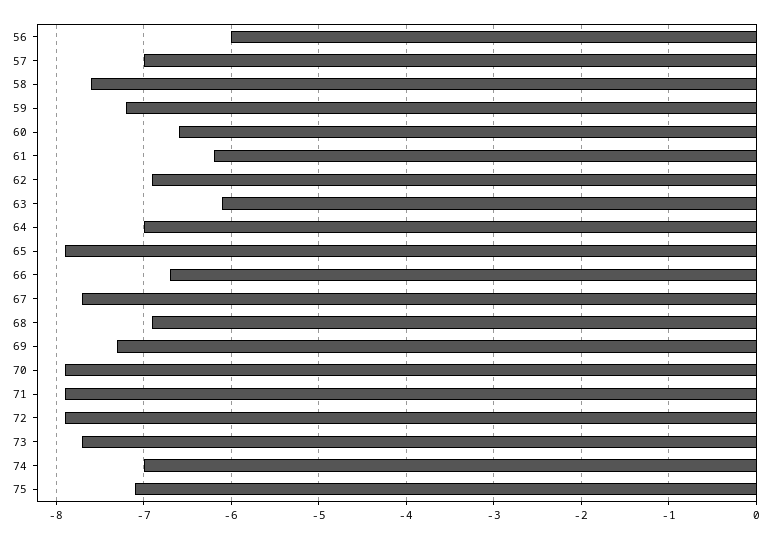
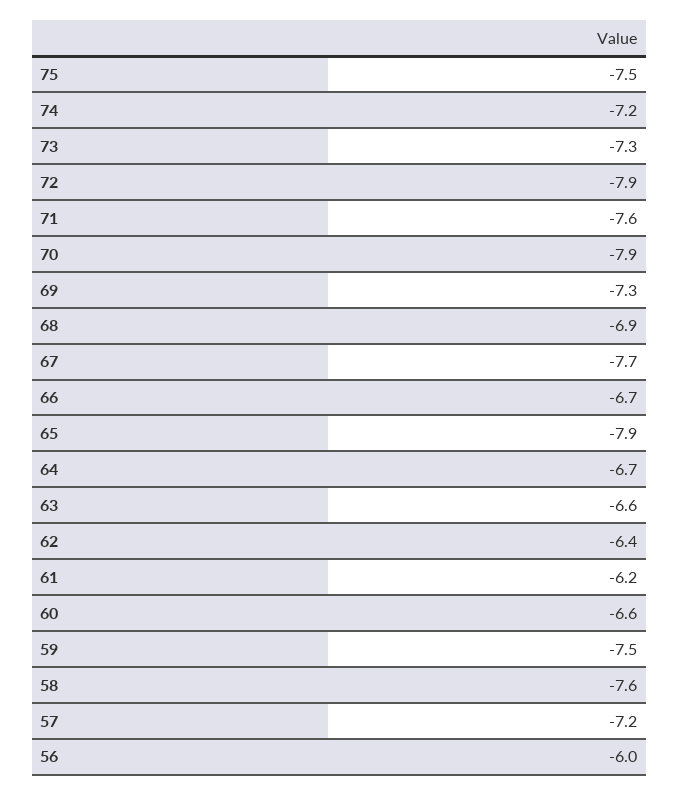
  {
    "56": -6,
-   "57": -7,
+   "57": -7.2,
    "58": -7.6,
-   "59": -7.2,
+   "59": -7.5,
    "60": -6.6,
    "61": -6.2,
-   "62": -6.9,
+   "62": -6.4,
-   "63": -6.1,
+   "63": -6.6,
-   "64": -7,
+   "64": -6.7,
    "65": -7.9,
    "66": -6.7,
    "67": -7.7,
    "68": -6.9,
    "69": -7.3,
    "70": -7.9,
-   "71": -7.9,
+   "71": -7.6,
    "72": -7.9,
-   "73": -7.7,
+   "73": -7.3,
-   "74": -7,
+   "74": -7.2,
-   "75": -7.1
+   "75": -7.5
  }

